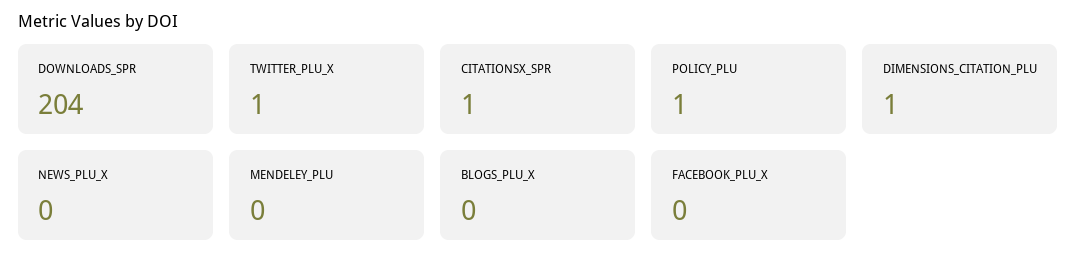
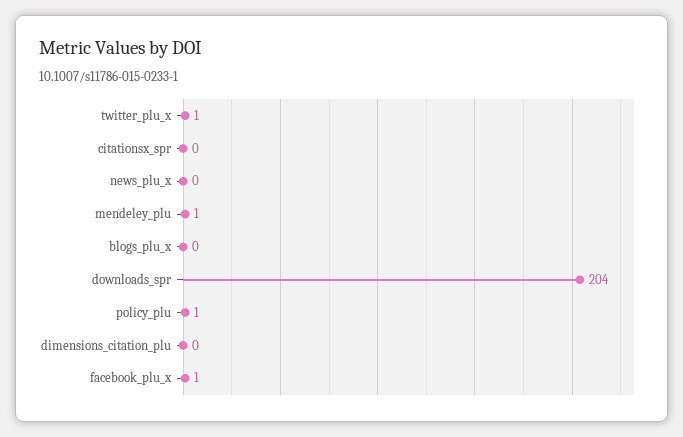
  {
    "DOWNLOADS_SPR": 204,
    "TWITTER_PLU_X": 1,
-   "CITATIONSX_SPR": 1,
+   "CITATIONSX_SPR": 0,
    "POLICY_PLU": 1,
-   "DIMENSIONS_CITATION_PLU": 1,
+   "DIMENSIONS_CITATION_PLU": 0,
    "NEWS_PLU_X": 0,
-   "MENDELEY_PLU": 0,
+   "MENDELEY_PLU": 1,
    "BLOGS_PLU_X": 0,
-   "FACEBOOK_PLU_X": 0
+   "FACEBOOK_PLU_X": 1
  }

